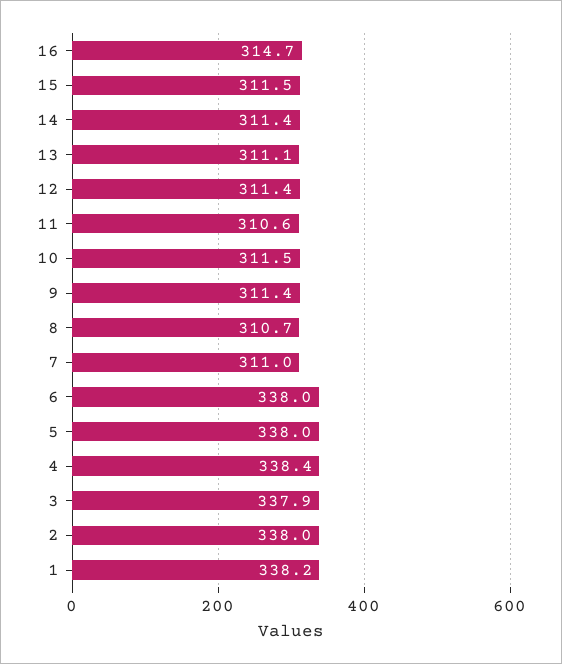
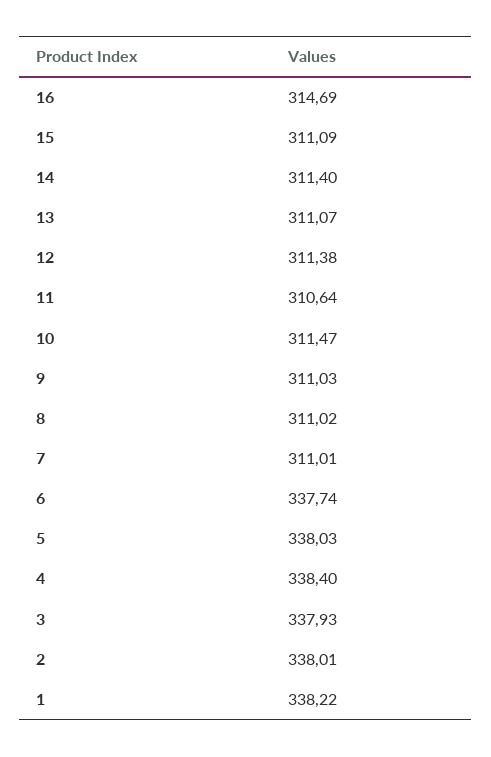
  {
    "16": 314.69,
-   "15": 311.5,
+   "15": 311.09,
    "14": 311.4,
    "13": 311.07,
    "12": 311.38,
    "11": 310.64,
    "10": 311.47,
-   "9": 311.4,
+   "9": 311.03,
-   "8": 310.7,
+   "8": 311.02,
    "7": 311.01,
-   "6": 338,
+   "6": 337.74,
    "5": 338.03,
    "4": 338.4,
    "3": 337.93,
    "2": 338.01,
    "1": 338.22
  }

